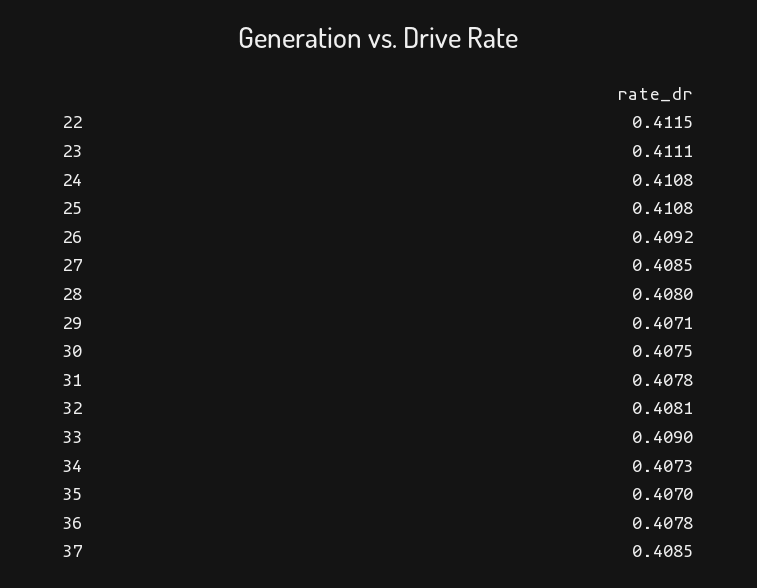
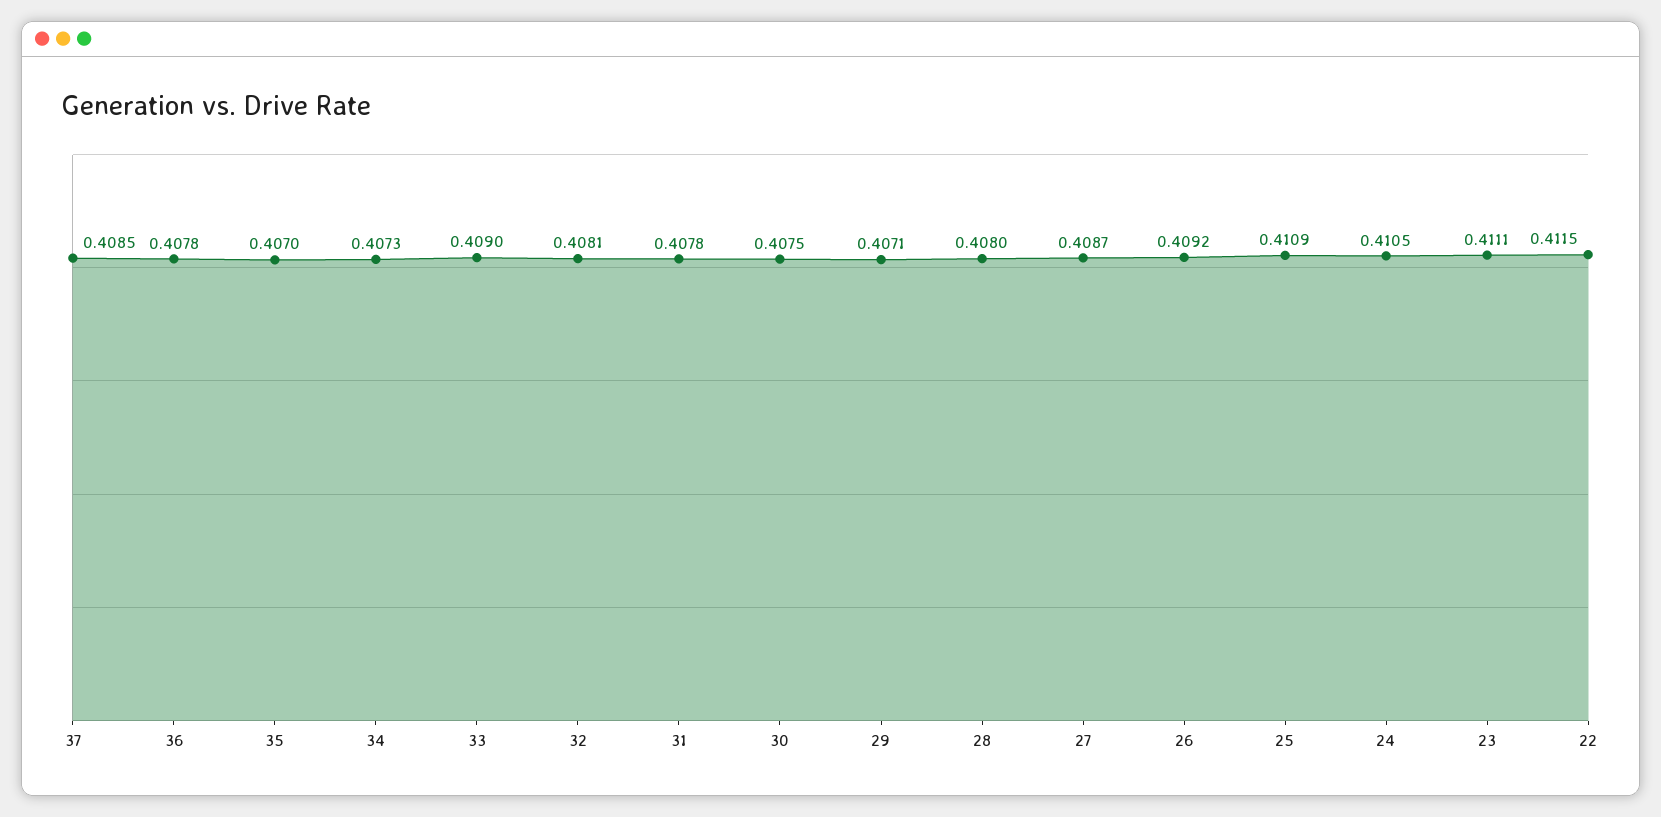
  {
    "22": 0.4115,
    "23": 0.4111,
-   "24": 0.4108,
+   "24": 0.4105,
-   "25": 0.4108,
+   "25": 0.4109,
    "26": 0.4092,
-   "27": 0.4085,
+   "27": 0.4087,
    "28": 0.408,
    "29": 0.4071,
    "30": 0.4075,
    "31": 0.4078,
    "32": 0.4081,
    "33": 0.409,
    "34": 0.4073,
    "35": 0.407,
    "36": 0.4078,
    "37": 0.4085
  }

